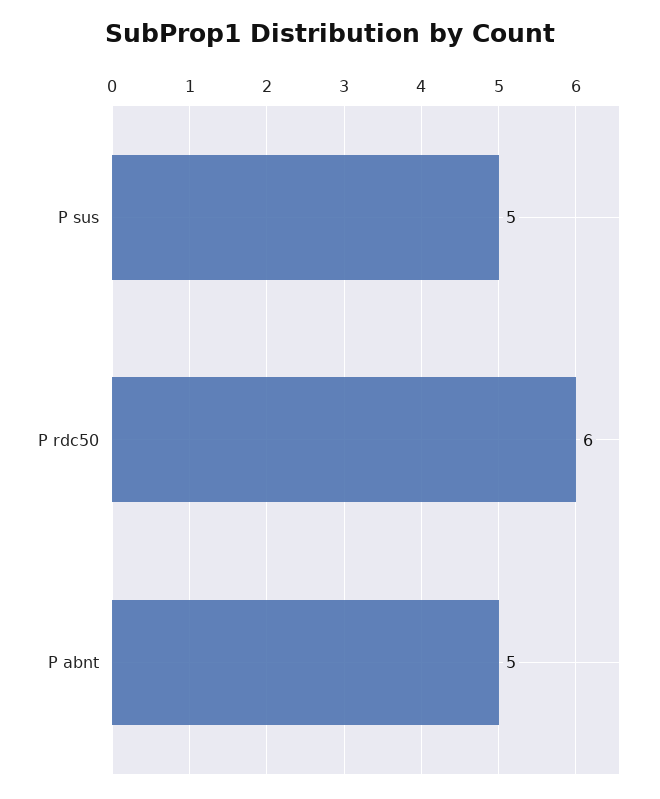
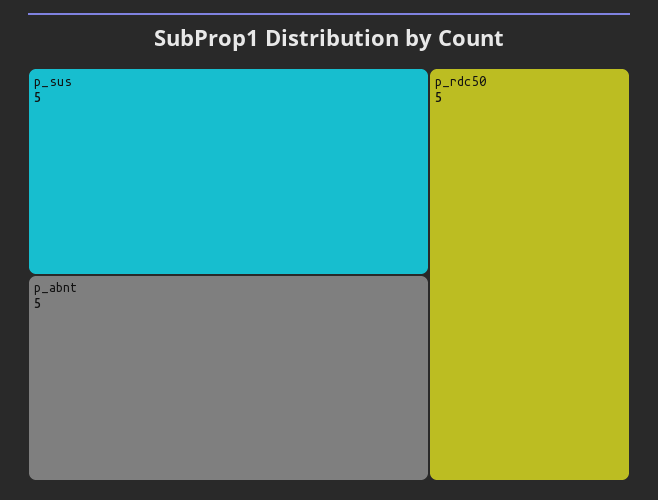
  {
    "P sus": 5,
-   "P rdc50": 6,
+   "P rdc50": 5,
    "P abnt": 5
  }

